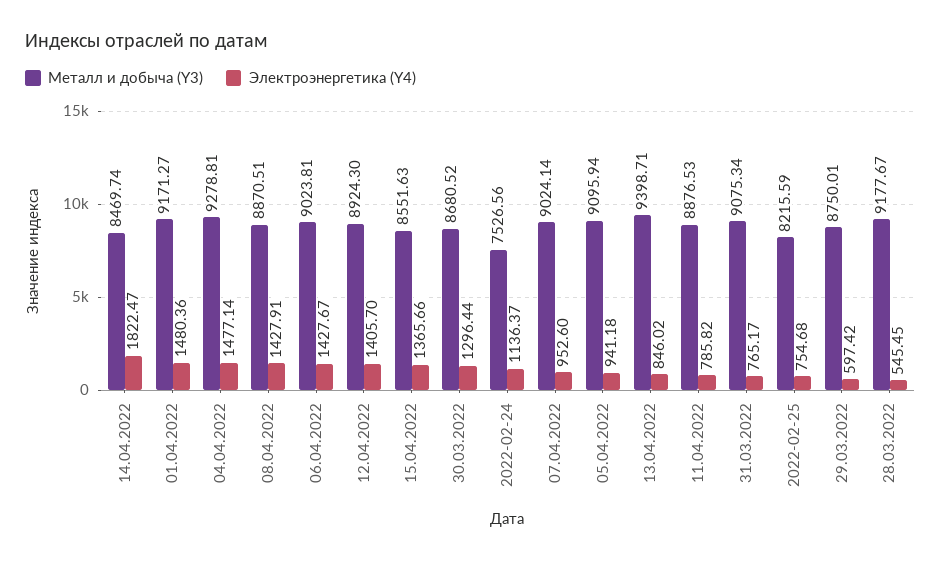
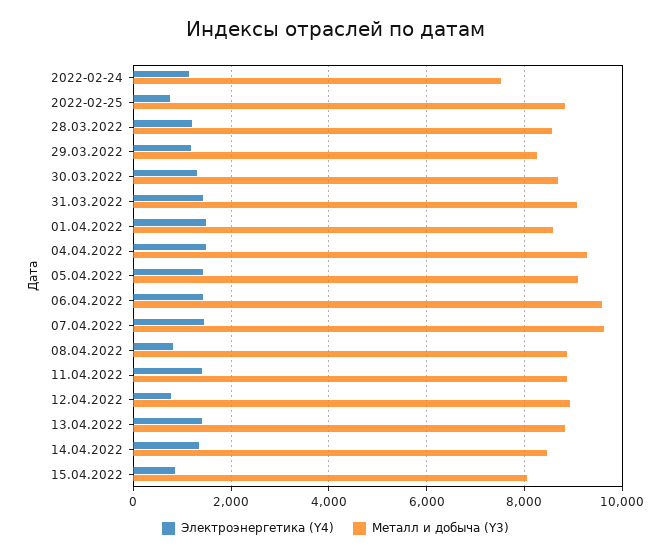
  {
    "Металл и добыча (Y3)": {
      "14.04.2022": 8469.74,
-     "01.04.2022": 9171.27,
+     "01.04.2022": 8600,
      "04.04.2022": 9278.81,
      "08.04.2022": 8870.51,
-     "06.04.2022": 9023.81,
+     "06.04.2022": 9600,
      "12.04.2022": 8924.3,
-     "15.04.2022": 8551.63,
+     "15.04.2022": 8000,
      "30.03.2022": 8680.52,
      "2022-02-24": 7526.56,
-     "07.04.2022": 9024.14,
+     "07.04.2022": 9600,
      "05.04.2022": 9095.94,
-     "13.04.2022": 9398.71,
+     "13.04.2022": 8800,
      "11.04.2022": 8876.53,
      "31.03.2022": 9075.34,
-     "2022-02-25": 8215.59,
+     "2022-02-25": 8800,
-     "29.03.2022": 8750.01,
+     "29.03.2022": 8200,
-     "28.03.2022": 9177.67
+     "28.03.2022": 8600
    },
    "Электроэнергетика (Y4)": {
-     "14.04.2022": 1822.47,
+     "14.04.2022": 1400,
      "01.04.2022": 1480.36,
      "04.04.2022": 1477.14,
-     "08.04.2022": 1427.91,
+     "08.04.2022": 800,
      "06.04.2022": 1427.67,
-     "12.04.2022": 1405.7,
+     "12.04.2022": 800,
-     "15.04.2022": 1365.66,
+     "15.04.2022": 800,
      "30.03.2022": 1296.44,
      "2022-02-24": 1136.37,
-     "07.04.2022": 952.6,
+     "07.04.2022": 1400,
-     "05.04.2022": 941.18,
+     "05.04.2022": 1400,
-     "13.04.2022": 846.02,
+     "13.04.2022": 1400,
-     "11.04.2022": 785.82,
+     "11.04.2022": 1400,
-     "31.03.2022": 765.17,
+     "31.03.2022": 1400,
      "2022-02-25": 754.68,
-     "29.03.2022": 597.42,
+     "29.03.2022": 1200,
-     "28.03.2022": 545.45
+     "28.03.2022": 1200
    }
  }

